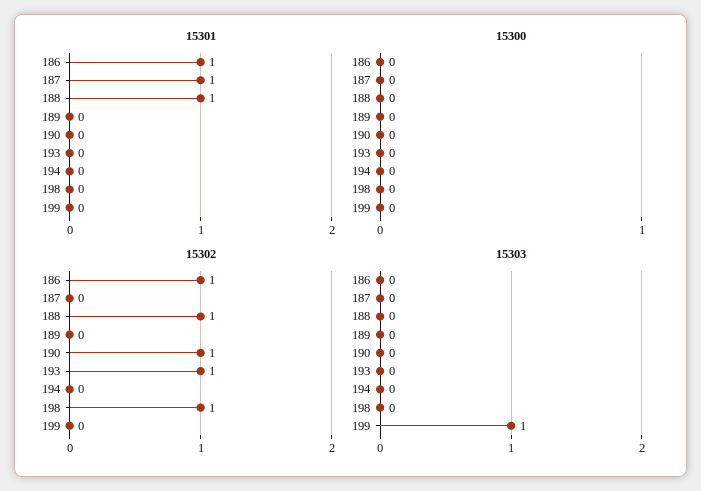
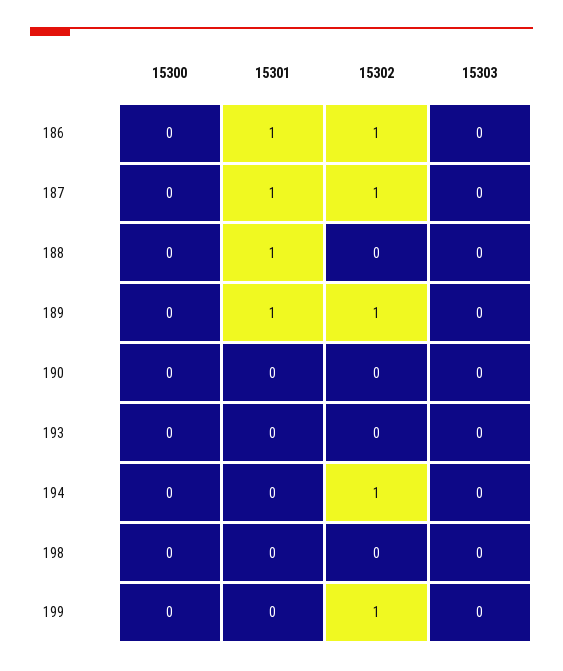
  {
    "15301": {
      "186": 1,
      "187": 1,
      "188": 1,
-     "189": 0,
+     "189": 1,
      "190": 0,
      "193": 0,
      "194": 0,
      "198": 0,
      "199": 0
    },
    "15300": {
      "186": 0,
      "187": 0,
      "188": 0,
      "189": 0,
      "190": 0,
      "193": 0,
      "194": 0,
      "198": 0,
      "199": 0
    },
    "15302": {
      "186": 1,
-     "187": 0,
+     "187": 1,
-     "188": 1,
+     "188": 0,
-     "189": 0,
+     "189": 1,
-     "190": 1,
+     "190": 0,
-     "193": 1,
+     "193": 0,
-     "194": 0,
+     "194": 1,
-     "198": 1,
+     "198": 0,
-     "199": 0
+     "199": 1
    },
    "15303": {
      "186": 0,
      "187": 0,
      "188": 0,
      "189": 0,
      "190": 0,
      "193": 0,
      "194": 0,
      "198": 0,
-     "199": 1
+     "199": 0
    }
  }

